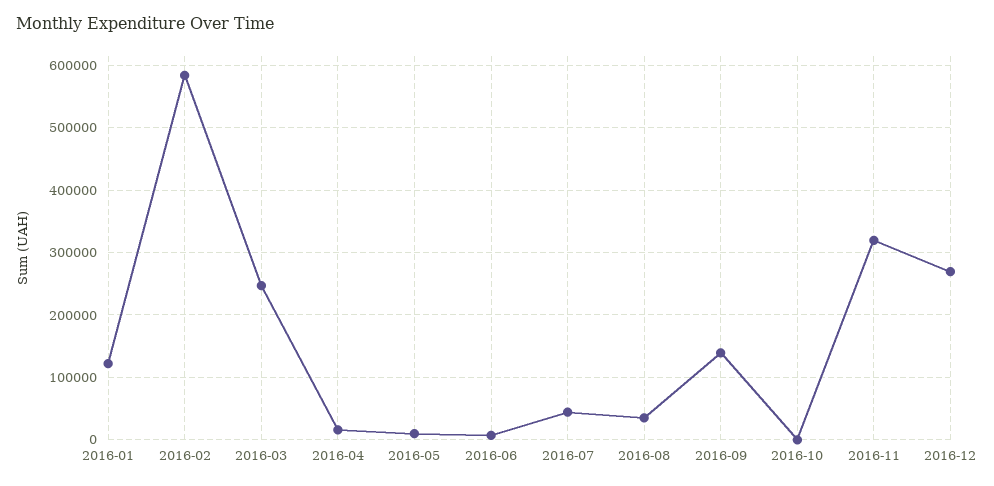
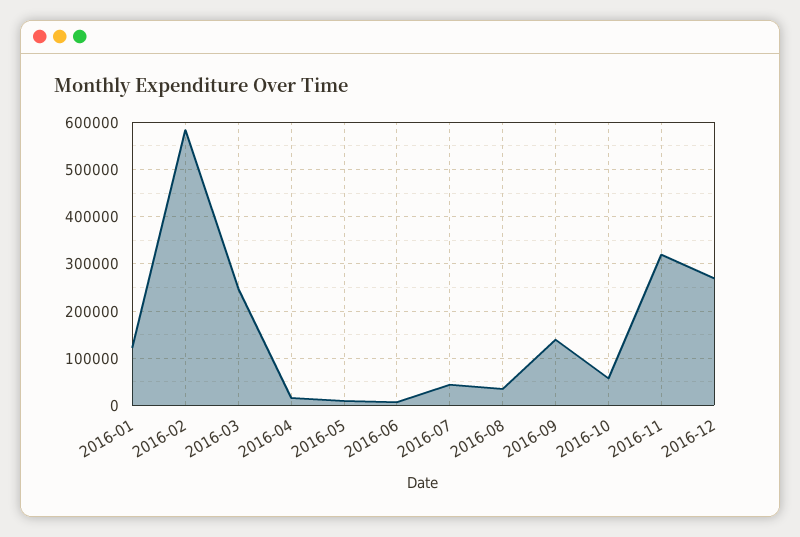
  {
    "2016-01": 120000,
    "2016-02": 580000,
    "2016-03": 250000,
    "2016-04": 20000,
    "2016-05": 10000,
    "2016-06": 10000,
    "2016-07": 40000,
    "2016-08": 40000,
    "2016-09": 140000,
-   "2016-10": 0,
+   "2016-10": 60000,
    "2016-11": 320000,
    "2016-12": 270000
  }

